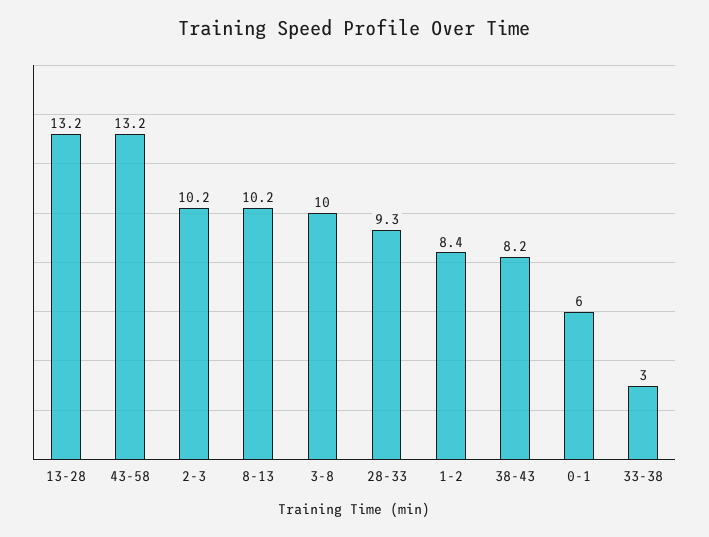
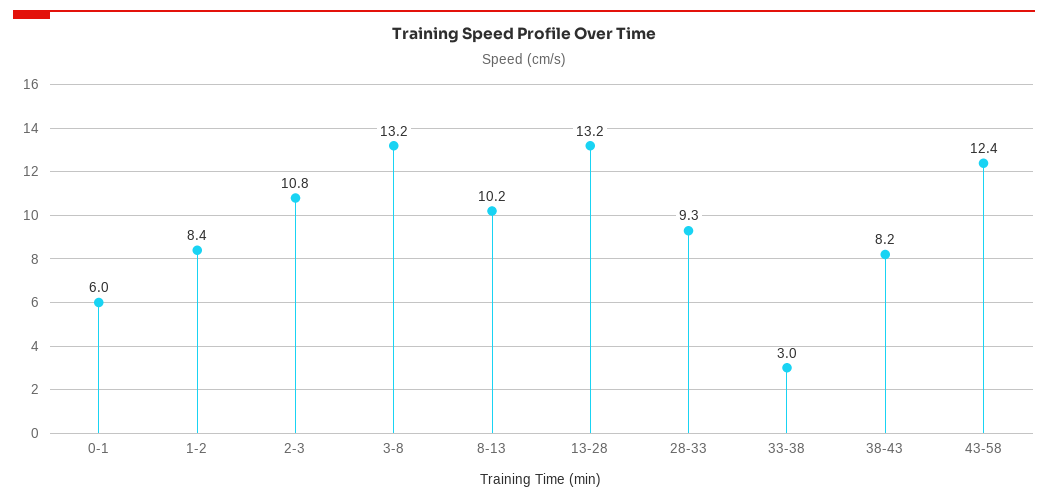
  {
    "13-28": 13.2,
-   "43-58": 13.2,
+   "43-58": 12.4,
-   "2-3": 10.2,
+   "2-3": 10.8,
    "8-13": 10.2,
-   "3-8": 10,
+   "3-8": 13.2,
    "28-33": 9.3,
    "1-2": 8.4,
    "38-43": 8.2,
    "0-1": 6,
    "33-38": 3
  }

